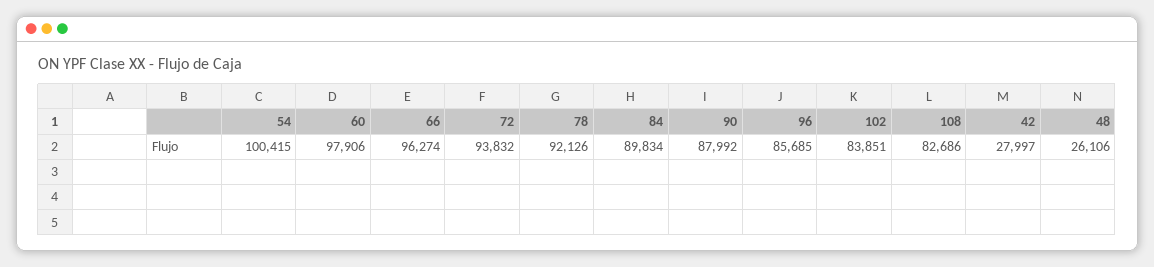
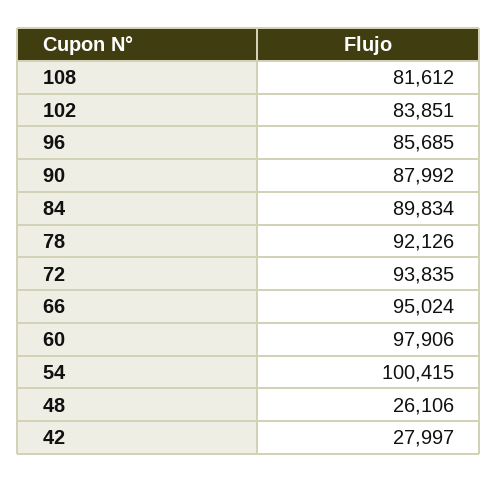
  {
    "54": 100415,
    "60": 97906,
-   "66": 96274,
+   "66": 95024,
-   "72": 93832,
+   "72": 93835,
    "78": 92126,
    "84": 89834,
    "90": 87992,
    "96": 85685,
    "102": 83851,
-   "108": 82686,
+   "108": 81612,
    "42": 27997,
    "48": 26106
  }

